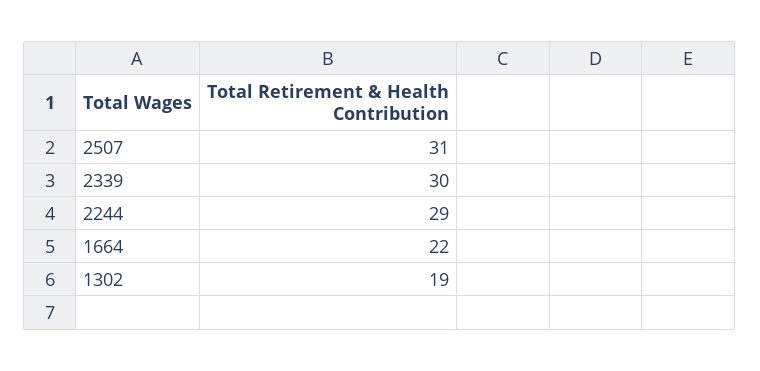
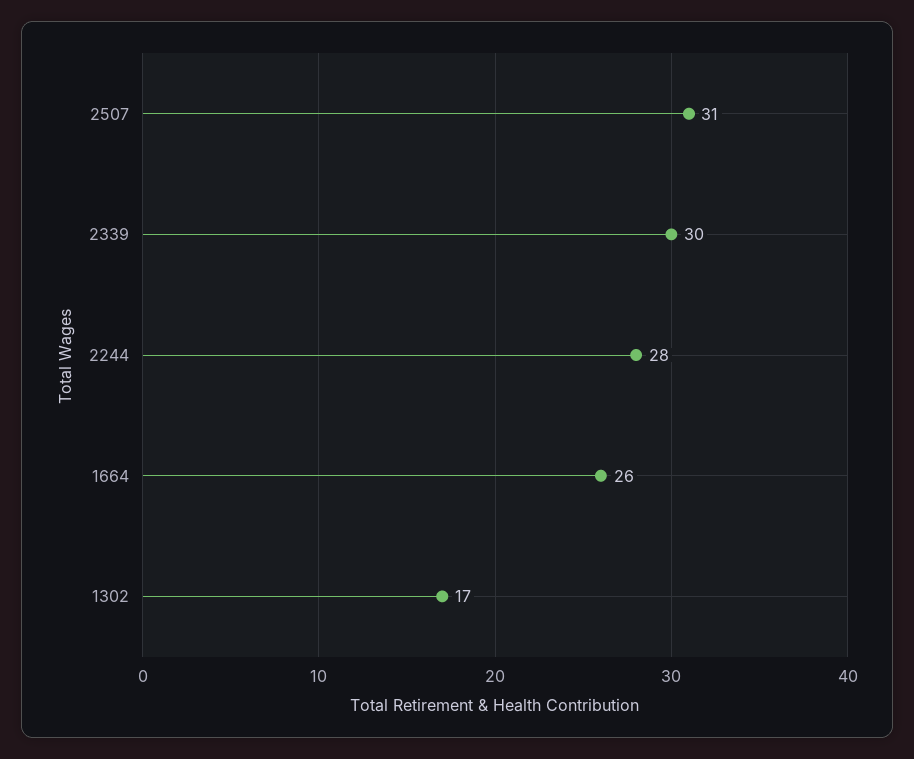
  {
    "2507": 31,
    "2339": 30,
-   "2244": 29,
+   "2244": 28,
-   "1664": 22,
+   "1664": 26,
-   "1302": 19
+   "1302": 17
  }

